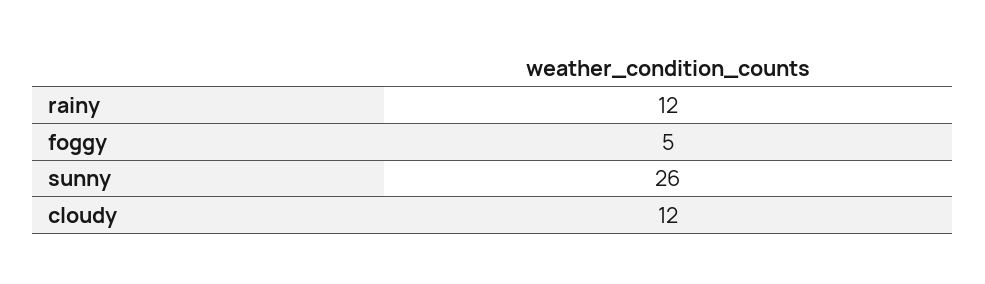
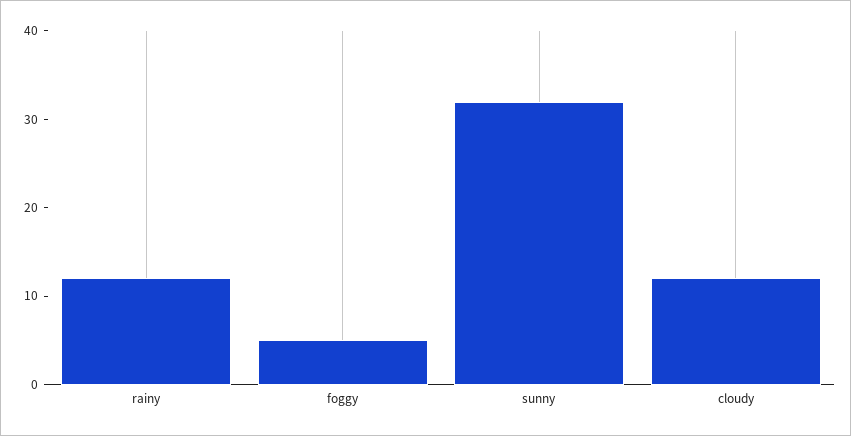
  {
    "rainy": 12,
    "foggy": 5,
-   "sunny": 26,
+   "sunny": 32,
    "cloudy": 12
  }

